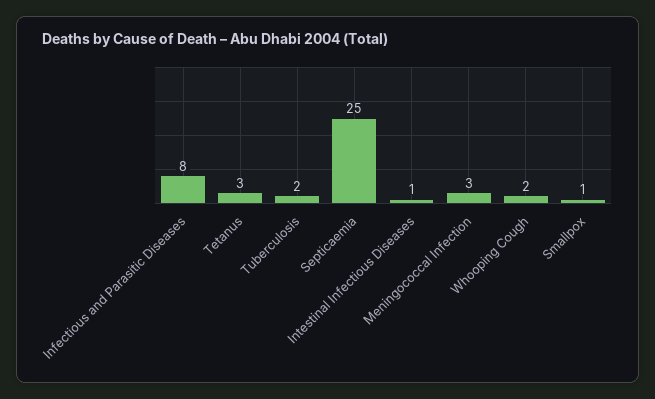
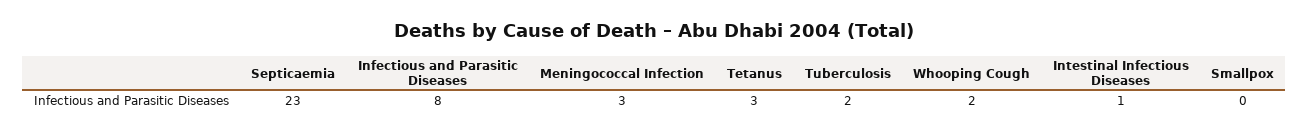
  {
    "Infectious and Parasitic Diseases": 8,
    "Tetanus": 3,
    "Tuberculosis": 2,
-   "Septicaemia": 25,
+   "Septicaemia": 23,
    "Intestinal Infectious Diseases": 1,
    "Meningococcal Infection": 3,
    "Whooping Cough": 2,
-   "Smallpox": 1
+   "Smallpox": 0
  }

